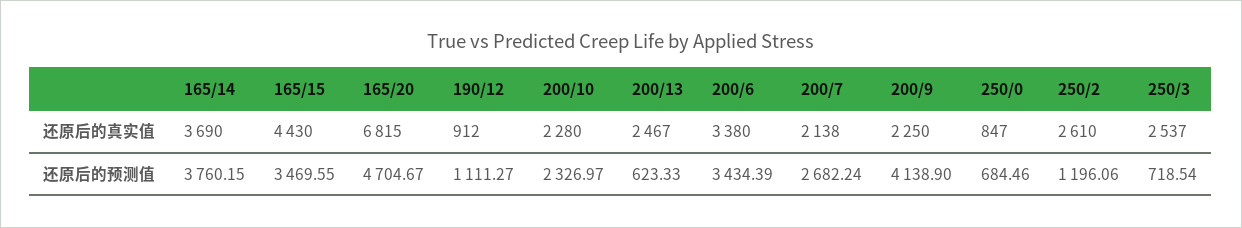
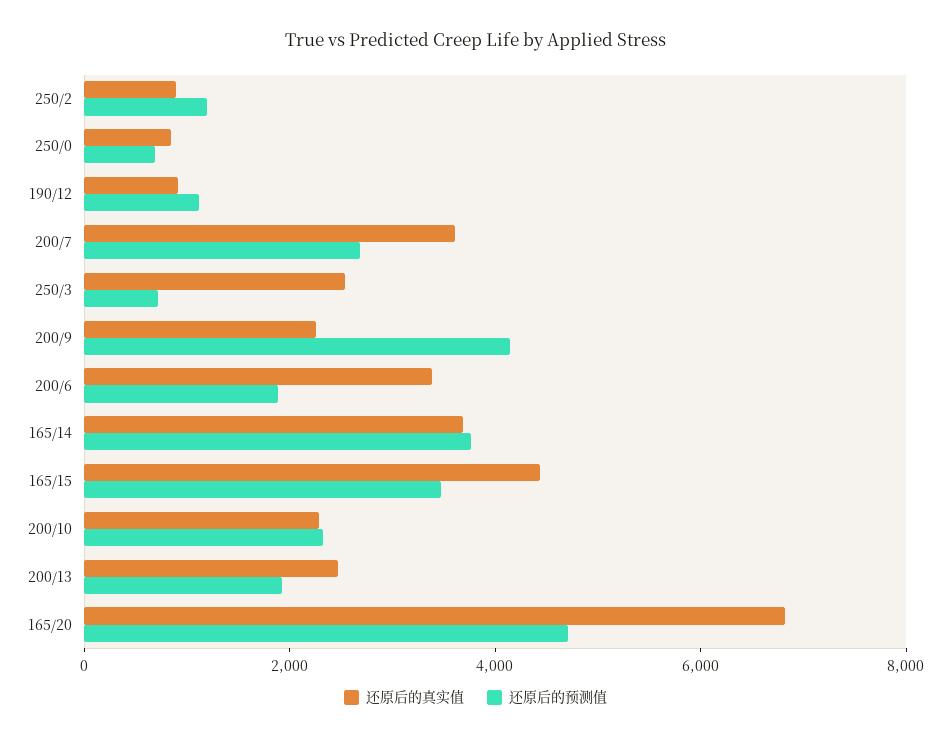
  {
    "还原后的真实值": {
      "165/14": 3690,
      "165/15": 4430,
      "165/20": 6815,
      "190/12": 912,
      "200/10": 2280,
      "200/13": 2467,
      "200/6": 3380,
-     "200/7": 2138,
+     "200/7": 3500,
      "200/9": 2250,
      "250/0": 847,
-     "250/2": 2610,
+     "250/2": 1000,
      "250/3": 2537
    },
    "还原后的预测值": {
      "165/14": 3760.15,
      "165/15": 3469.55,
      "165/20": 4704.67,
      "190/12": 1111.27,
      "200/10": 2326.97,
-     "200/13": 623.33,
+     "200/13": 2000,
-     "200/6": 3434.39,
+     "200/6": 2000,
      "200/7": 2682.24,
      "200/9": 4138.9,
      "250/0": 684.46,
      "250/2": 1196.06,
      "250/3": 718.54
    }
  }

